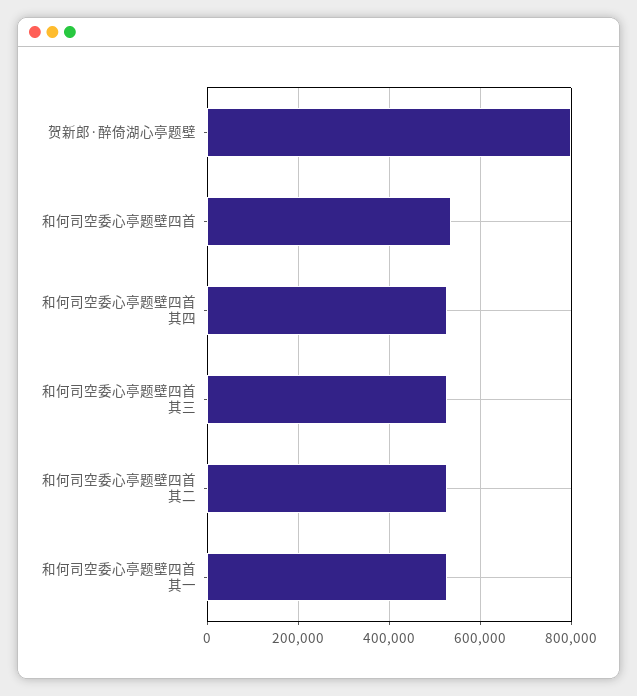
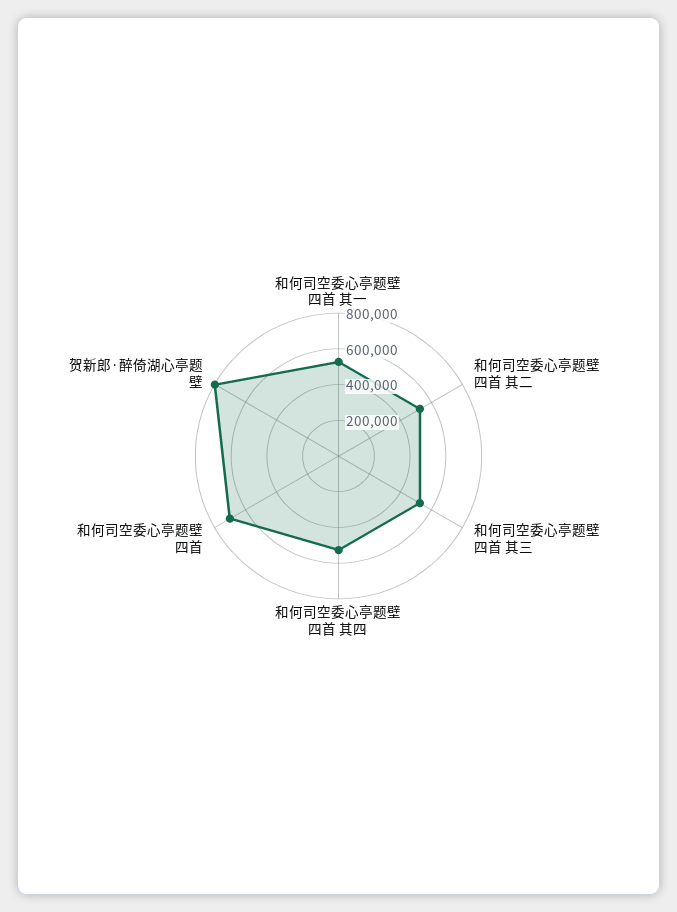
  {
    "贺新郎·醉倚湖心亭题壁": 800000,
-   "和何司空委心亭题壁四首": 540000,
+   "和何司空委心亭题壁四首": 700000,
    "和何司空委心亭题壁四首 其四": 520000,
    "和何司空委心亭题壁四首 其三": 520000,
    "和何司空委心亭题壁四首 其二": 520000,
    "和何司空委心亭题壁四首 其一": 520000
  }

